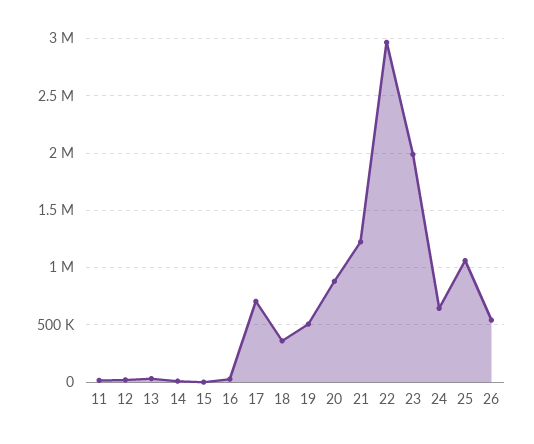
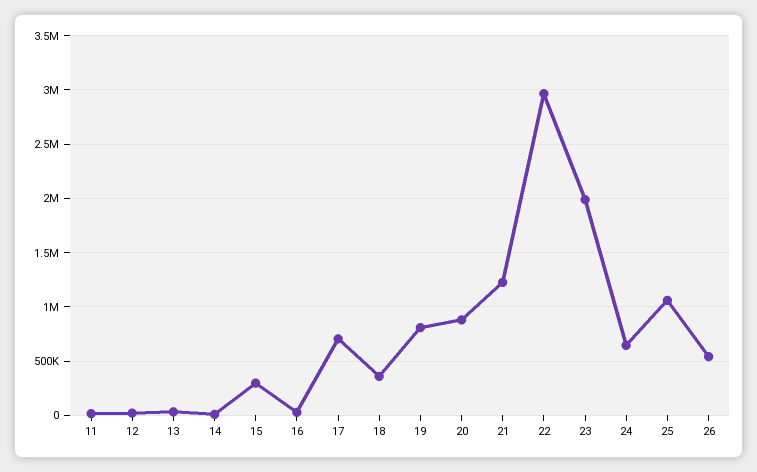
  {
    "11": 0,
    "12": 0,
    "13": 0,
    "14": 0,
-   "15": 0,
+   "15": 300000,
    "16": 0,
    "17": 700000,
    "18": 400000,
-   "19": 500000,
+   "19": 800000,
    "20": 900000,
    "21": 1200000,
    "22": 3000000,
    "23": 2000000,
    "24": 600000,
    "25": 1100000,
    "26": 500000
  }

